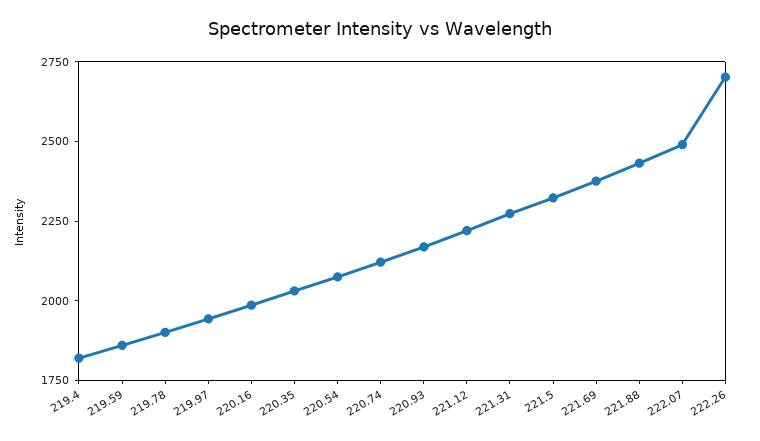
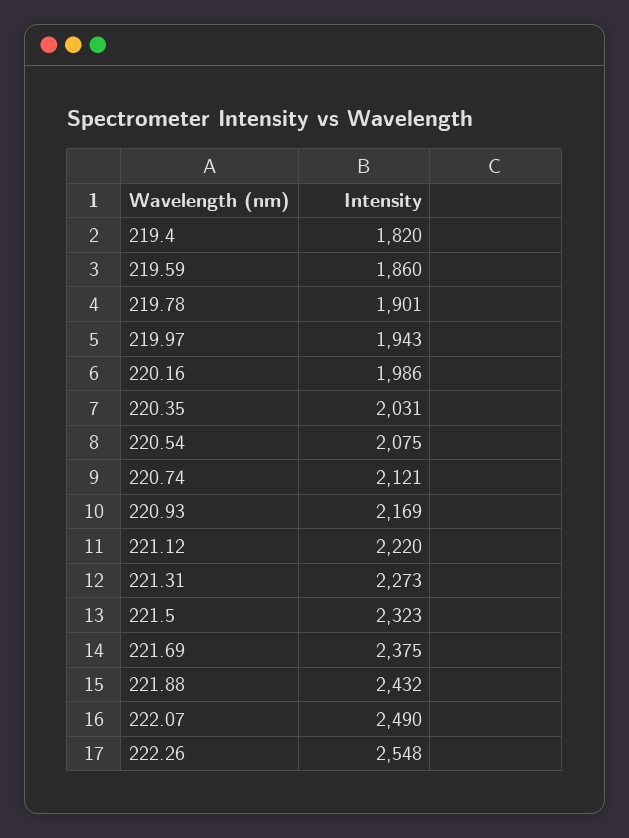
  {
    "219.4": 1820,
    "219.59": 1860,
    "219.78": 1901,
    "219.97": 1943,
    "220.16": 1986,
    "220.35": 2031,
    "220.54": 2075,
    "220.74": 2121,
    "220.93": 2169,
    "221.12": 2220,
    "221.31": 2273,
    "221.5": 2323,
    "221.69": 2375,
    "221.88": 2432,
    "222.07": 2490,
-   "222.26": 2700
+   "222.26": 2548
  }

